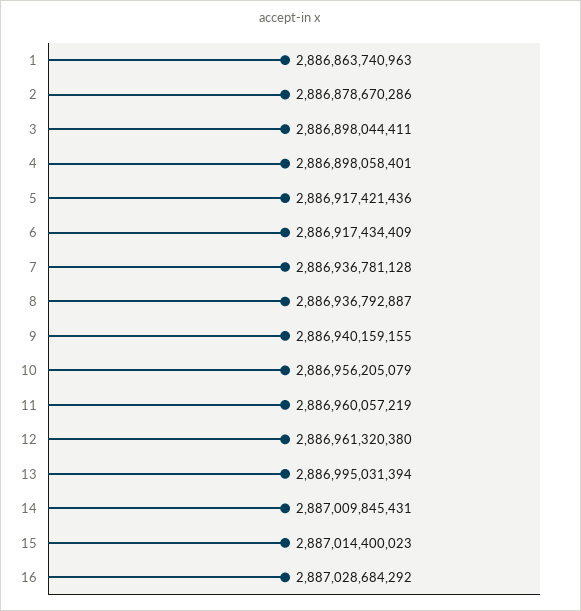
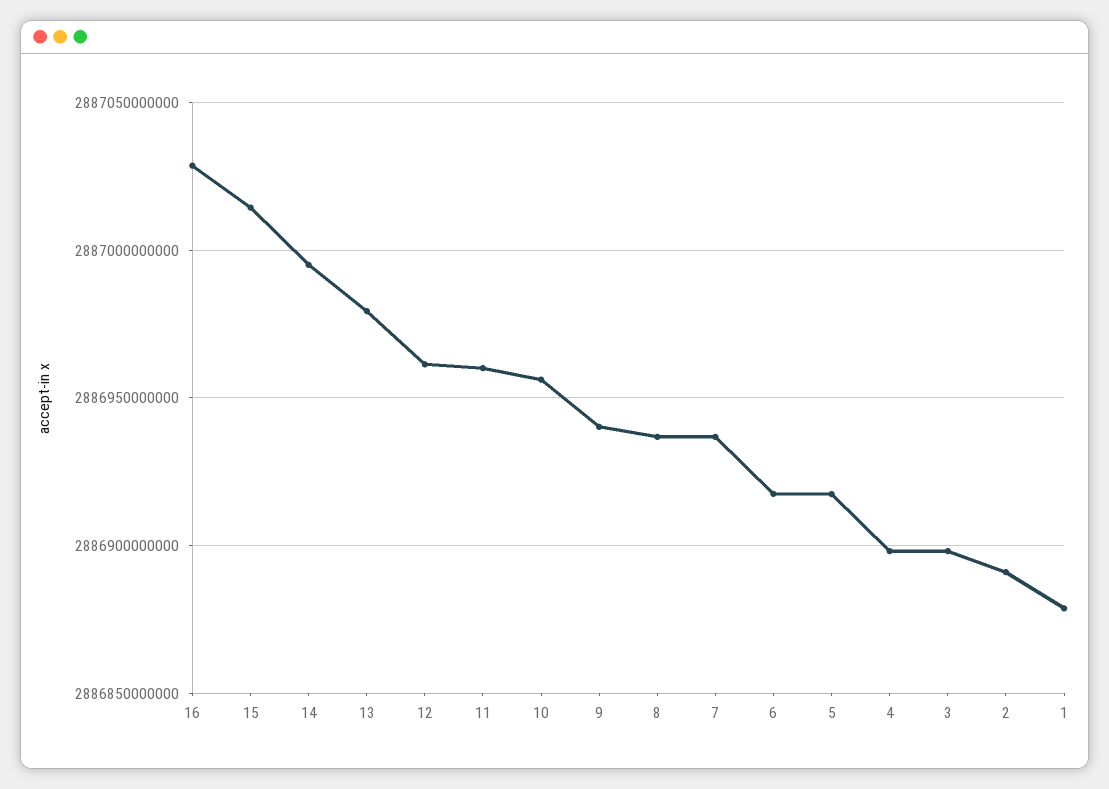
  {
-   "1": 2886863740963,
+   "1": 2886880000000,
-   "2": 2886878670286,
+   "2": 2886890000000,
    "3": 2886898044411,
    "4": 2886898058401,
    "5": 2886917421436,
    "6": 2886917434409,
    "7": 2886936781128,
    "8": 2886936792887,
    "9": 2886940159155,
    "10": 2886956205079,
    "11": 2886960057219,
    "12": 2886961320380,
-   "13": 2886995031394,
+   "13": 2886980000000,
-   "14": 2887009845431,
+   "14": 2886995000000,
    "15": 2887014400023,
    "16": 2887028684292
  }

